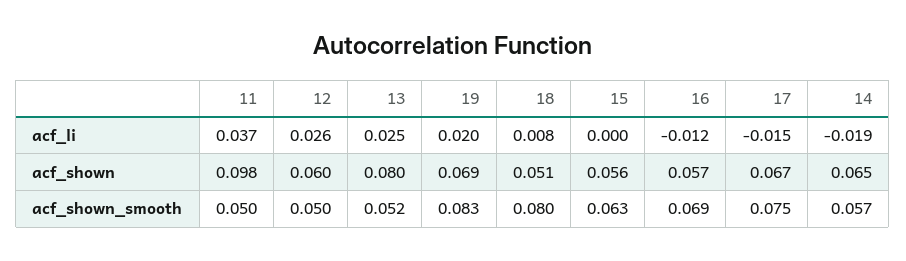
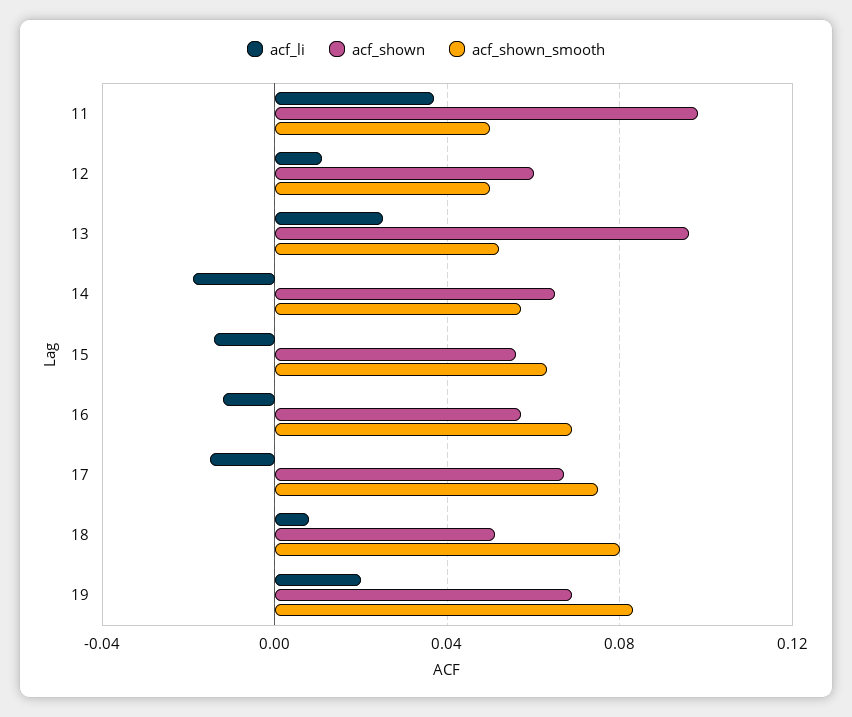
  {
    "acf_li": {
      "11": 0.037,
-     "12": 0.026,
+     "12": 0.01,
      "13": 0.025,
      "19": 0.02,
      "18": 0.008,
-     "15": 0,
+     "15": -0.015,
      "16": -0.012,
      "17": -0.015,
      "14": -0.019
    },
    "acf_shown": {
      "11": 0.098,
      "12": 0.06,
-     "13": 0.08,
+     "13": 0.095,
      "19": 0.069,
      "18": 0.051,
      "15": 0.056,
      "16": 0.057,
      "17": 0.067,
      "14": 0.065
    },
    "acf_shown_smooth": {
      "11": 0.05,
      "12": 0.05,
      "13": 0.052,
      "19": 0.083,
      "18": 0.08,
      "15": 0.063,
      "16": 0.069,
      "17": 0.075,
      "14": 0.057
    }
  }

